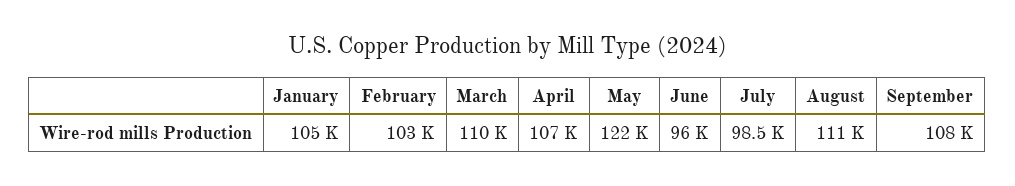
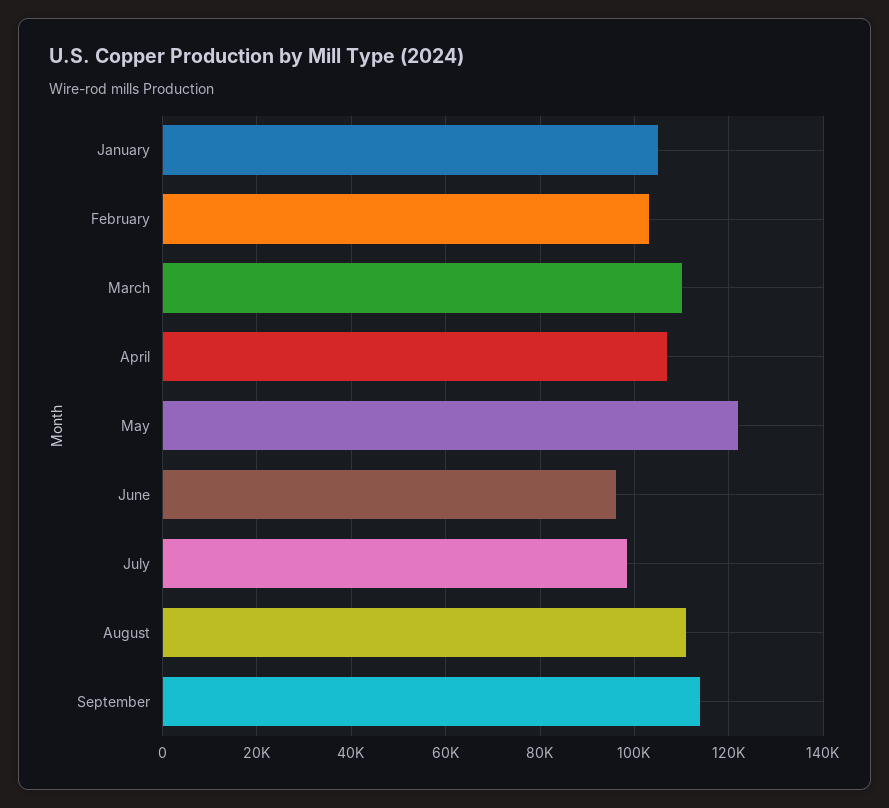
  {
    "January": 105000,
    "February": 103000,
    "March": 110000,
    "April": 107000,
    "May": 122000,
    "June": 96000,
    "July": 98500,
    "August": 111000,
-   "September": 108000
+   "September": 114000
  }

